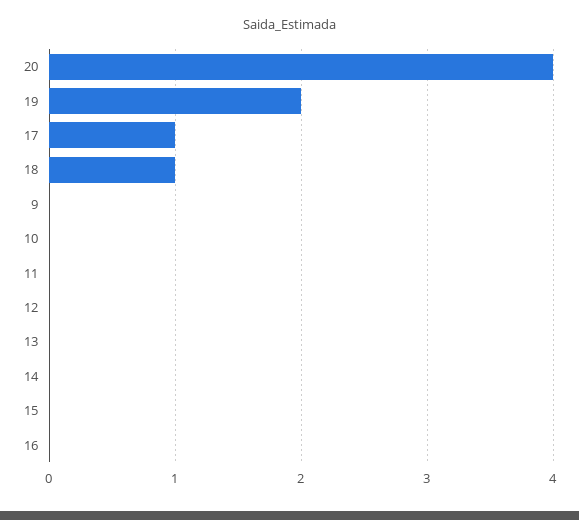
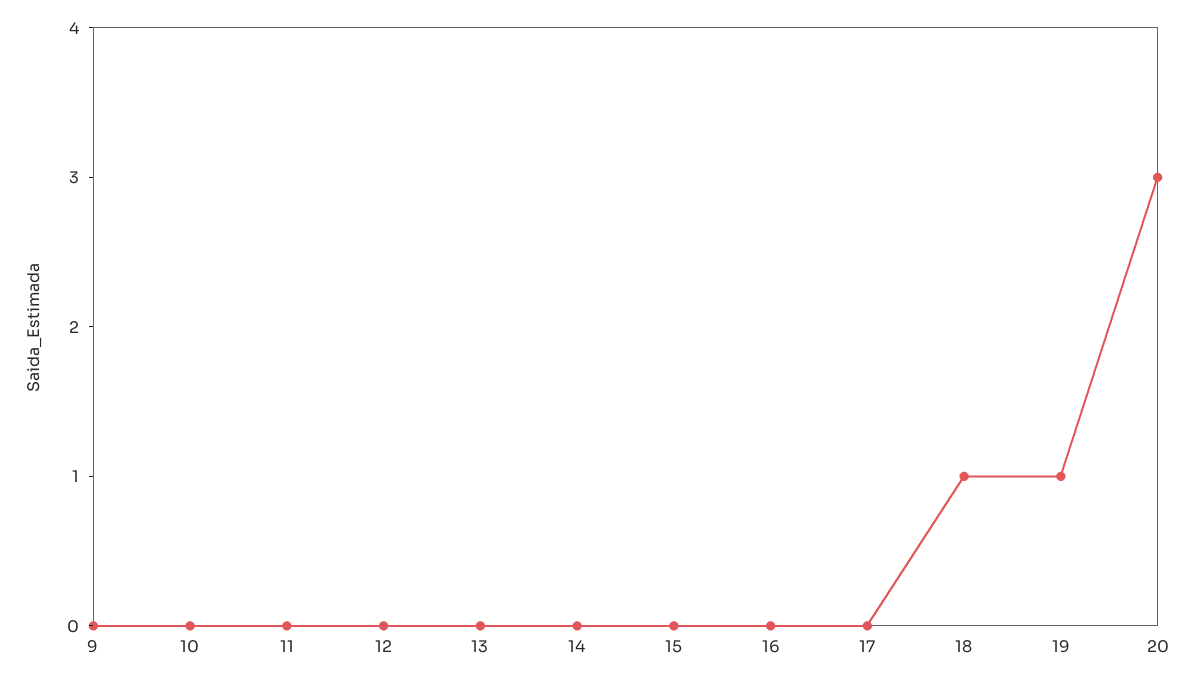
  {
-   "20": 4,
+   "20": 3,
-   "19": 2,
+   "19": 1,
-   "17": 1,
+   "17": 0,
    "18": 1,
    "9": 0,
    "10": 0,
    "11": 0,
    "12": 0,
    "13": 0,
    "14": 0,
    "15": 0,
    "16": 0
  }

